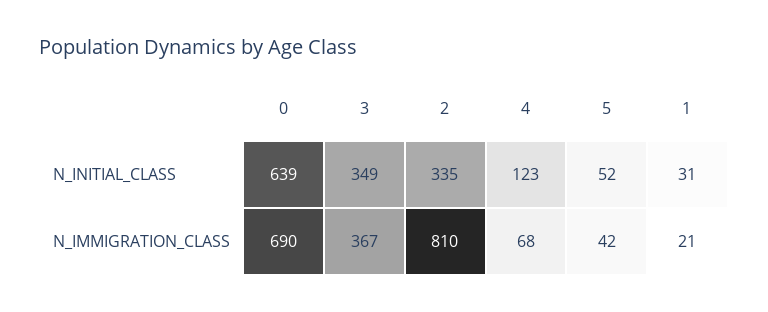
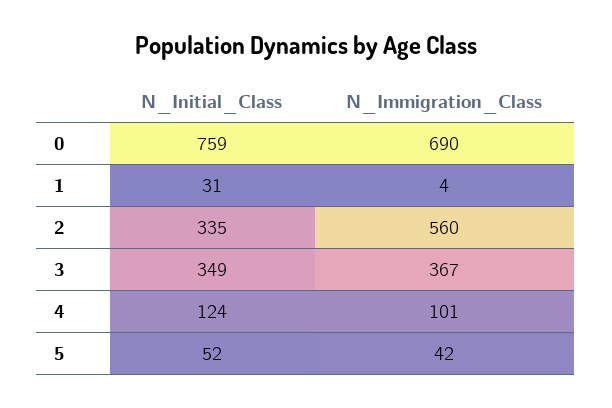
  {
    "0": {
-     "N_INITIAL_CLASS": 639,
+     "N_INITIAL_CLASS": 759,
      "N_IMMIGRATION_CLASS": 690
    },
    "3": {
      "N_INITIAL_CLASS": 349,
      "N_IMMIGRATION_CLASS": 367
    },
    "2": {
      "N_INITIAL_CLASS": 335,
-     "N_IMMIGRATION_CLASS": 810
+     "N_IMMIGRATION_CLASS": 560
    },
    "4": {
-     "N_INITIAL_CLASS": 123,
+     "N_INITIAL_CLASS": 124,
-     "N_IMMIGRATION_CLASS": 68
+     "N_IMMIGRATION_CLASS": 101
    },
    "5": {
      "N_INITIAL_CLASS": 52,
      "N_IMMIGRATION_CLASS": 42
    },
    "1": {
      "N_INITIAL_CLASS": 31,
-     "N_IMMIGRATION_CLASS": 21
+     "N_IMMIGRATION_CLASS": 4
    }
  }

